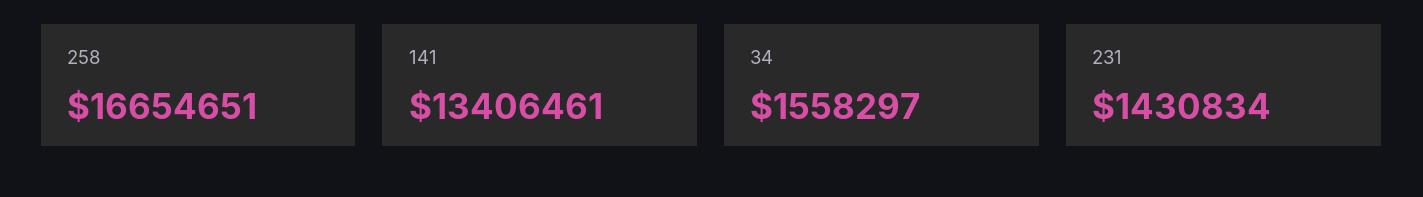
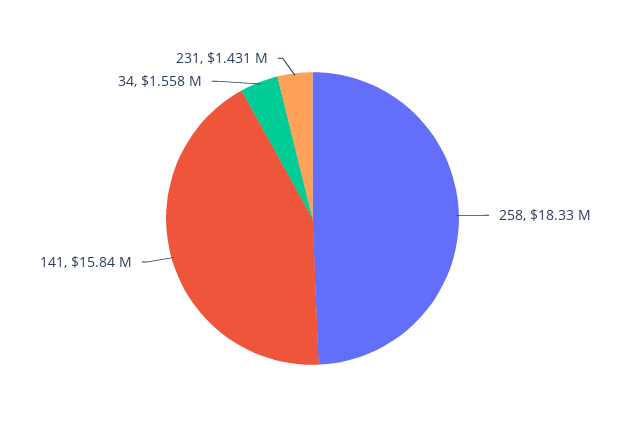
  {
-   "258": 16654651,
+   "258": 18330000,
-   "141": 13406461,
+   "141": 15840000,
    "34": 1558297,
    "231": 1430834
  }

